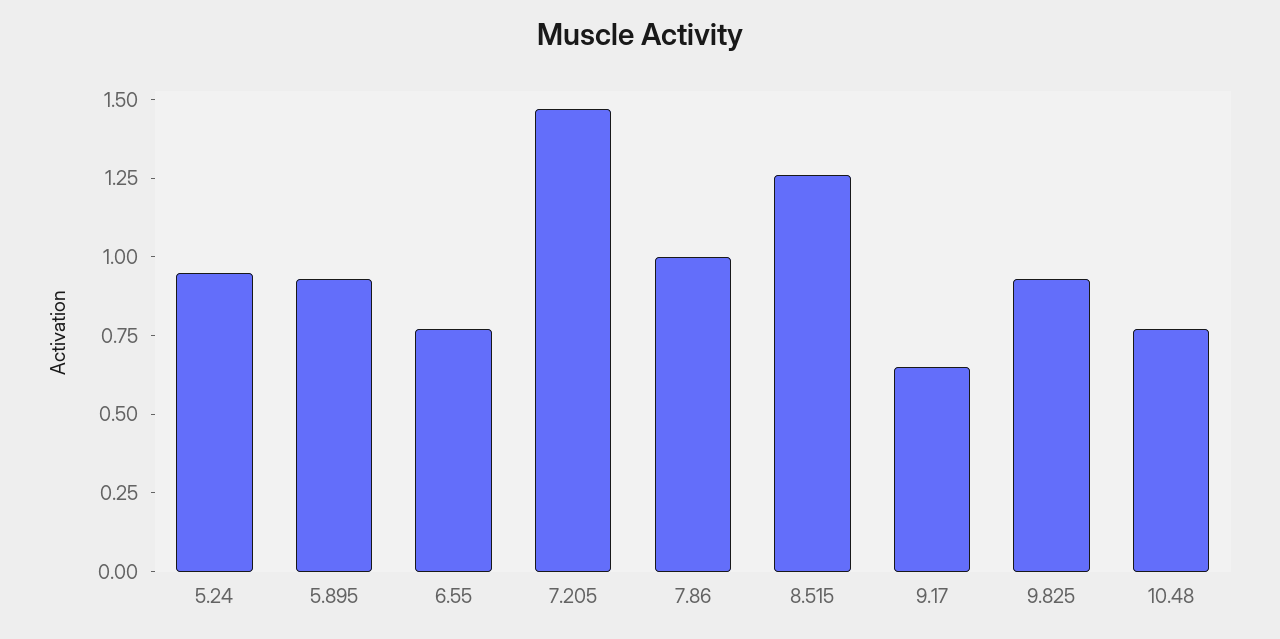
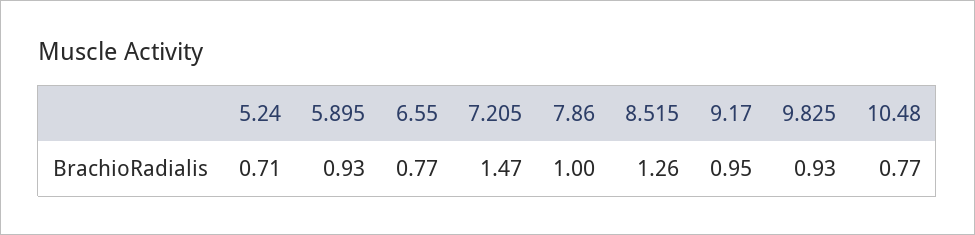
  {
-   "5.24": 0.95,
+   "5.24": 0.71,
    "5.895": 0.93,
    "6.55": 0.77,
    "7.205": 1.47,
    "7.86": 1,
    "8.515": 1.26,
-   "9.17": 0.65,
+   "9.17": 0.95,
    "9.825": 0.93,
    "10.48": 0.77
  }

